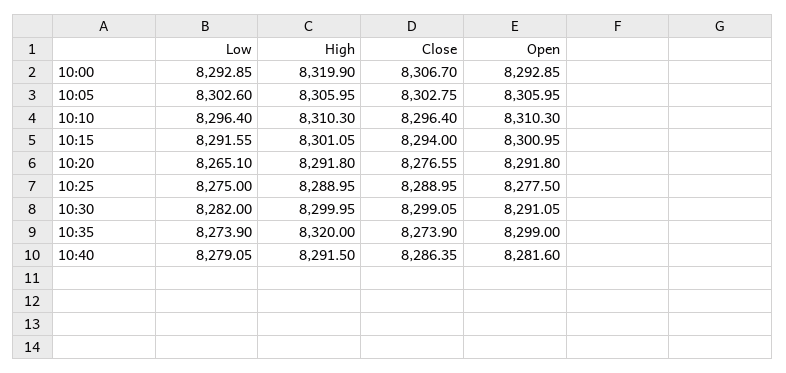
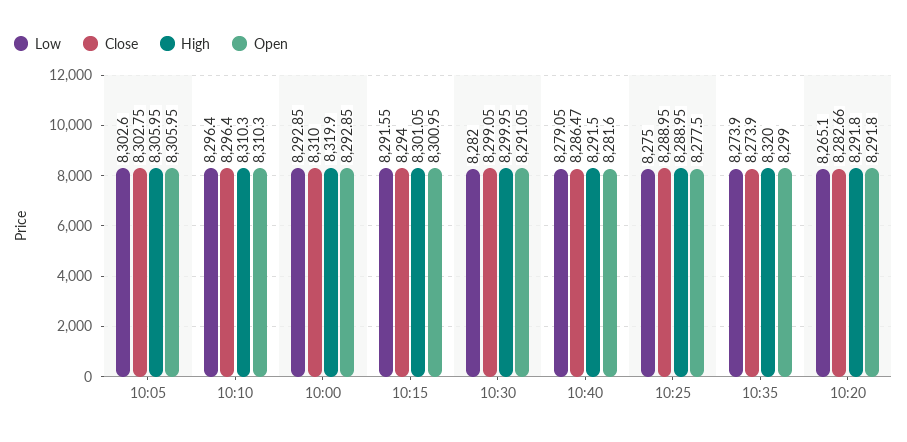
  {
    "Low": {
      "10:00": 8292.85,
      "10:05": 8302.6,
      "10:10": 8296.4,
      "10:15": 8291.55,
      "10:20": 8265.1,
      "10:25": 8275,
      "10:30": 8282,
      "10:35": 8273.9,
      "10:40": 8279.05
    },
    "High": {
      "10:00": 8319.9,
      "10:05": 8305.95,
      "10:10": 8310.3,
      "10:15": 8301.05,
      "10:20": 8291.8,
      "10:25": 8288.95,
      "10:30": 8299.95,
      "10:35": 8320,
      "10:40": 8291.5
    },
    "Close": {
-     "10:00": 8306.7,
+     "10:00": 8310,
      "10:05": 8302.75,
      "10:10": 8296.4,
      "10:15": 8294,
-     "10:20": 8276.55,
+     "10:20": 8282.66,
      "10:25": 8288.95,
      "10:30": 8299.05,
      "10:35": 8273.9,
-     "10:40": 8286.35
+     "10:40": 8286.47
    },
    "Open": {
      "10:00": 8292.85,
      "10:05": 8305.95,
      "10:10": 8310.3,
      "10:15": 8300.95,
      "10:20": 8291.8,
      "10:25": 8277.5,
      "10:30": 8291.05,
      "10:35": 8299,
      "10:40": 8281.6
    }
  }

